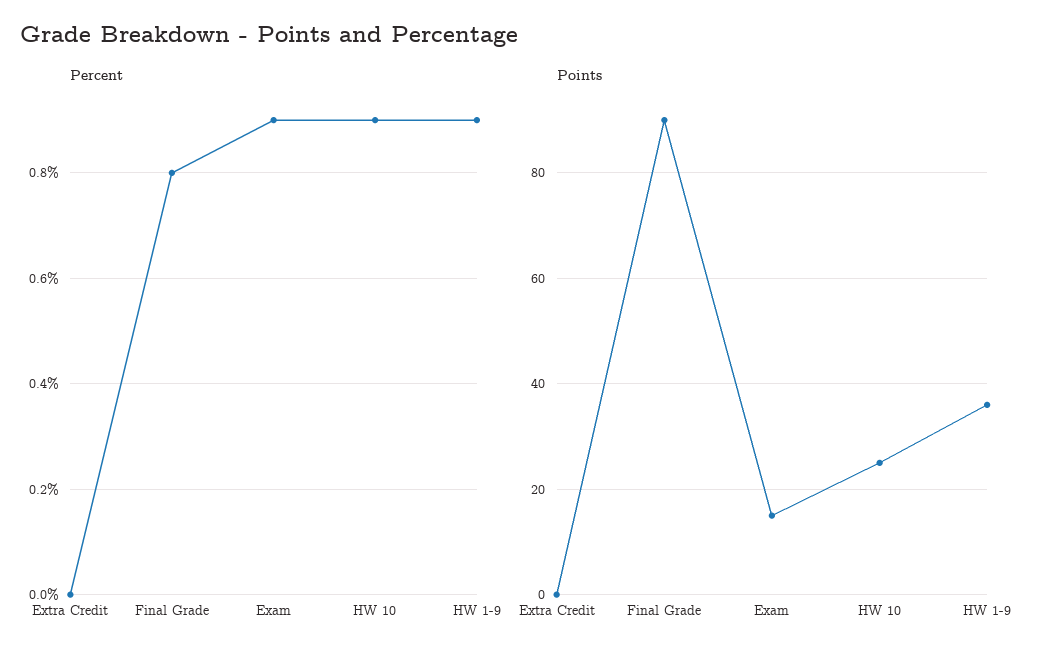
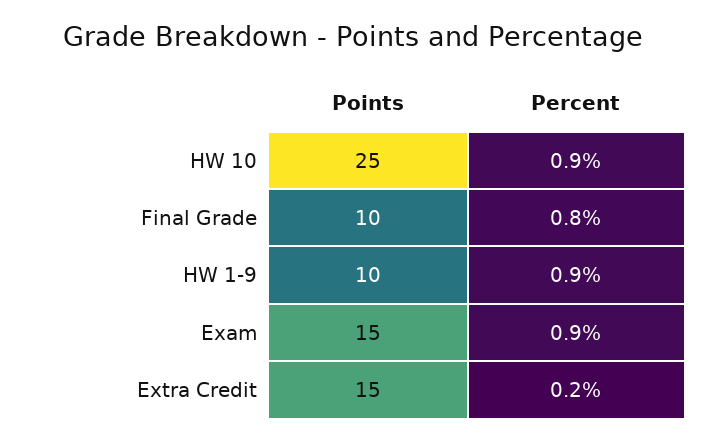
  {
    "Percent": {
-     "Extra Credit": 0,
+     "Extra Credit": 0.2,
      "Final Grade": 0.8,
      "Exam": 0.9,
      "HW 10": 0.9,
      "HW 1-9": 0.9
    },
    "Points": {
-     "Extra Credit": 0,
+     "Extra Credit": 15,
-     "Final Grade": 90,
+     "Final Grade": 10,
      "Exam": 15,
      "HW 10": 25,
-     "HW 1-9": 35
+     "HW 1-9": 10
    }
  }

